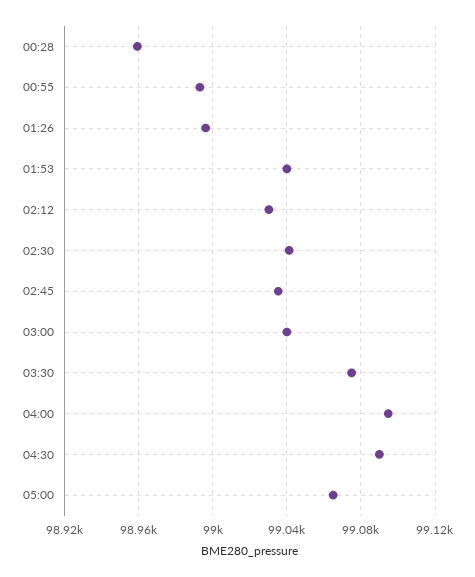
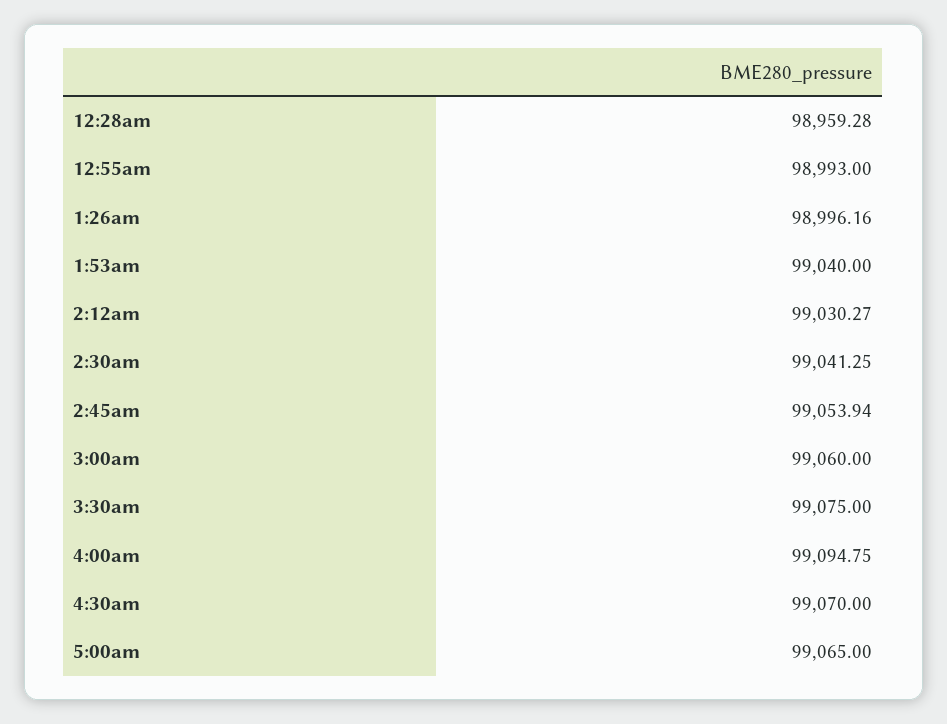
  {
    "00:28": 98959.28,
    "00:55": 98993,
    "01:26": 98996.16,
    "01:53": 99040,
    "02:12": 99030.27,
    "02:30": 99041.25,
-   "02:45": 99035,
+   "02:45": 99053.94,
-   "03:00": 99040,
+   "03:00": 99060,
    "03:30": 99075,
    "04:00": 99094.75,
-   "04:30": 99090,
+   "04:30": 99070,
    "05:00": 99065
  }

